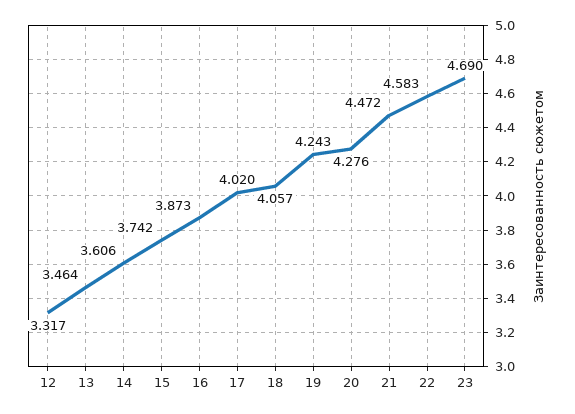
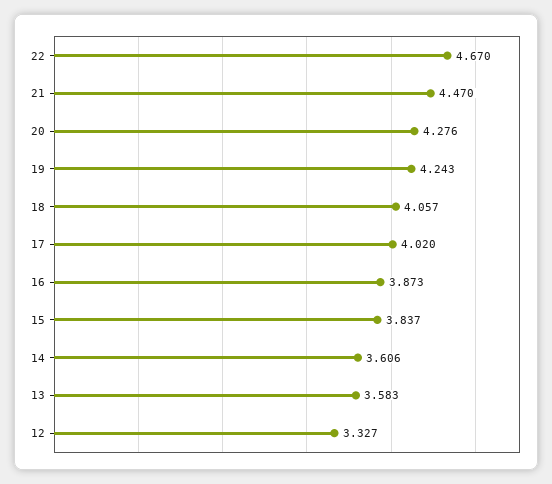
  {
-   "12": 3.317,
+   "12": 3.327,
-   "13": 3.464,
+   "13": 3.583,
    "14": 3.606,
-   "15": 3.742,
+   "15": 3.837,
    "16": 3.873,
    "17": 4.02,
    "18": 4.057,
    "19": 4.243,
    "20": 4.276,
-   "21": 4.472,
+   "21": 4.47,
-   "22": 4.583,
+   "22": 4.67
-   "23": 4.69
  }

